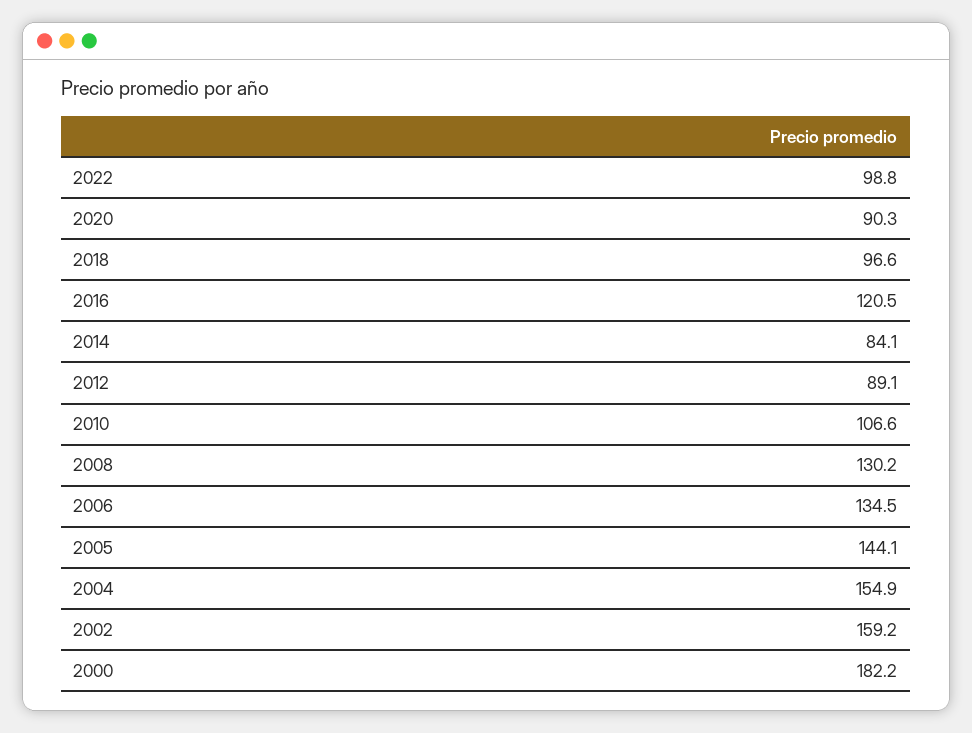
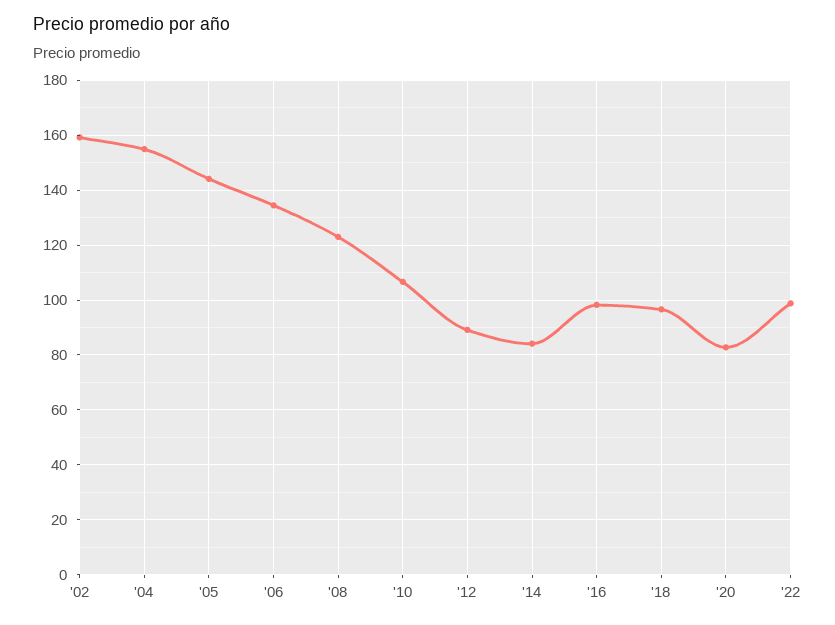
  {
    "2022": 98.8,
-   "2020": 90.3,
+   "2020": 82.5,
    "2018": 96.6,
-   "2016": 120.5,
+   "2016": 97.5,
    "2014": 84.1,
    "2012": 89.1,
    "2010": 106.6,
-   "2008": 130.2,
+   "2008": 122.5,
    "2006": 134.5,
    "2005": 144.1,
    "2004": 154.9,
-   "2002": 159.2,
+   "2002": 159.2
-   "2000": 182.2
  }

